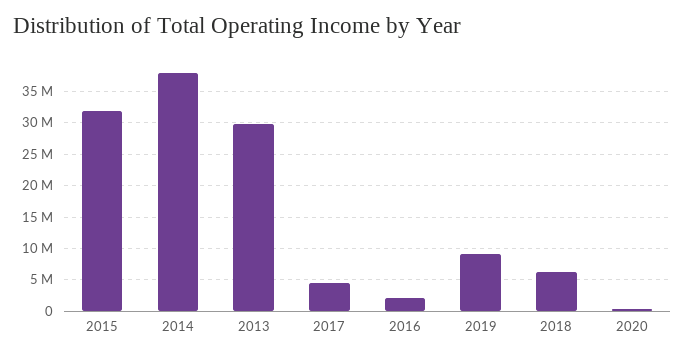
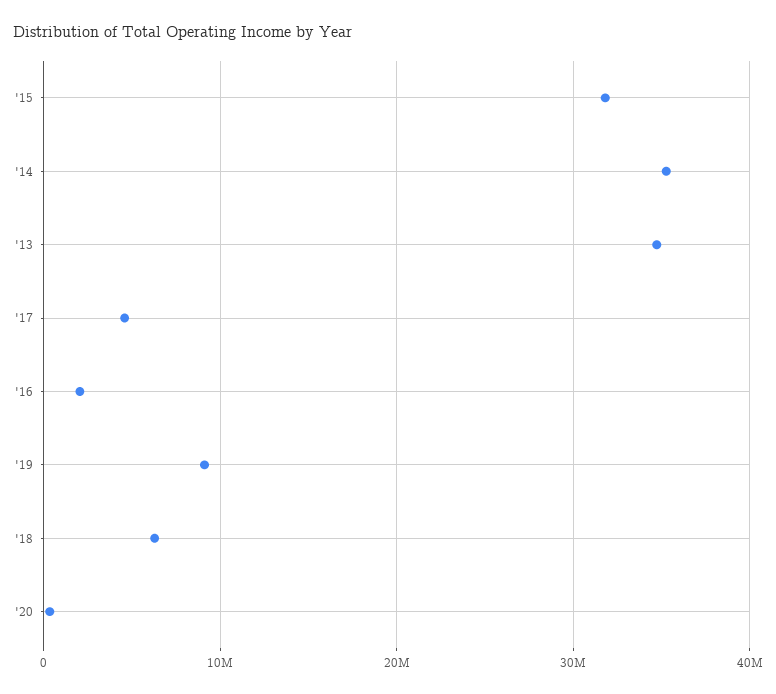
  {
    "2015": 32000000,
-   "2014": 38000000,
+   "2014": 35000000,
-   "2013": 30000000,
+   "2013": 35000000,
    "2017": 5000000,
    "2016": 2000000,
    "2019": 9000000,
    "2018": 6000000,
    "2020": 0
  }

